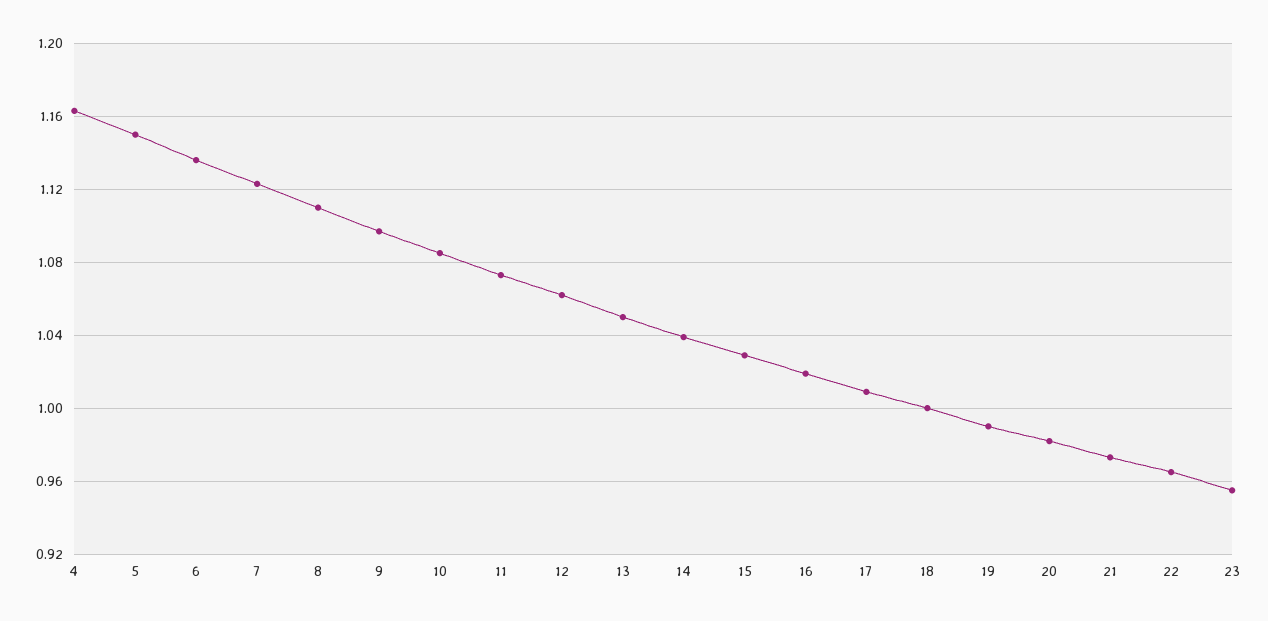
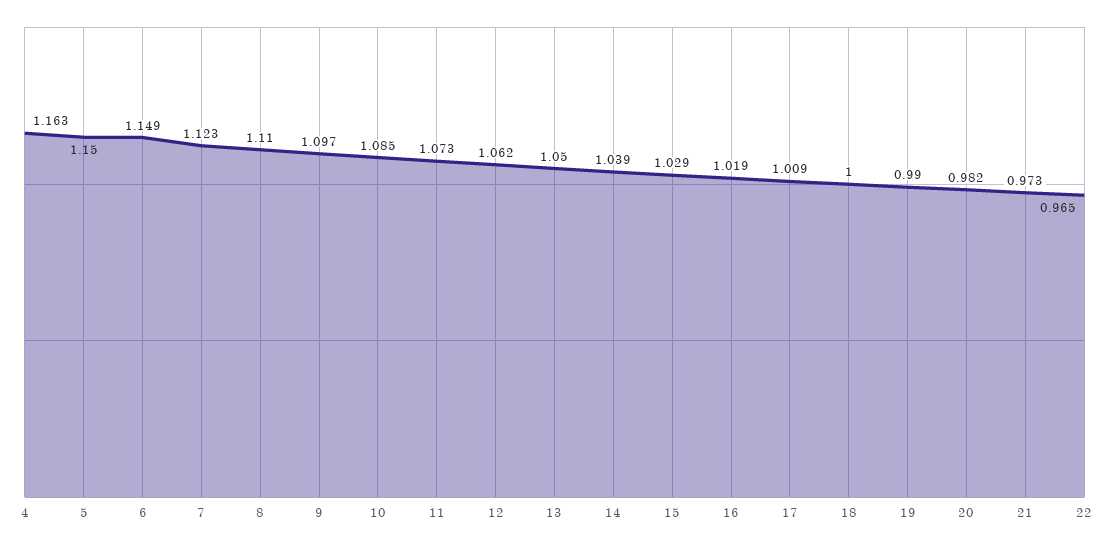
  {
    "4": 1.163,
    "5": 1.15,
-   "6": 1.135,
+   "6": 1.149,
    "7": 1.123,
    "8": 1.11,
    "9": 1.097,
    "10": 1.085,
    "11": 1.073,
    "12": 1.062,
    "13": 1.05,
    "14": 1.039,
    "15": 1.029,
    "16": 1.019,
    "17": 1.009,
    "18": 1,
    "19": 0.99,
    "20": 0.982,
    "21": 0.973,
-   "22": 0.965,
+   "22": 0.965
-   "23": 0.955
  }

